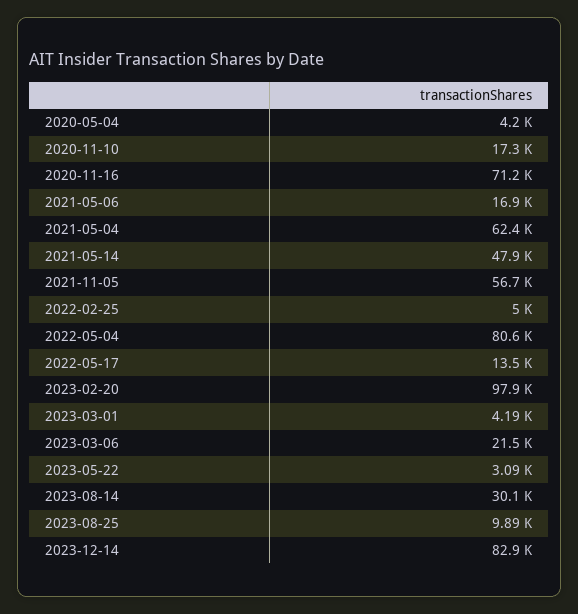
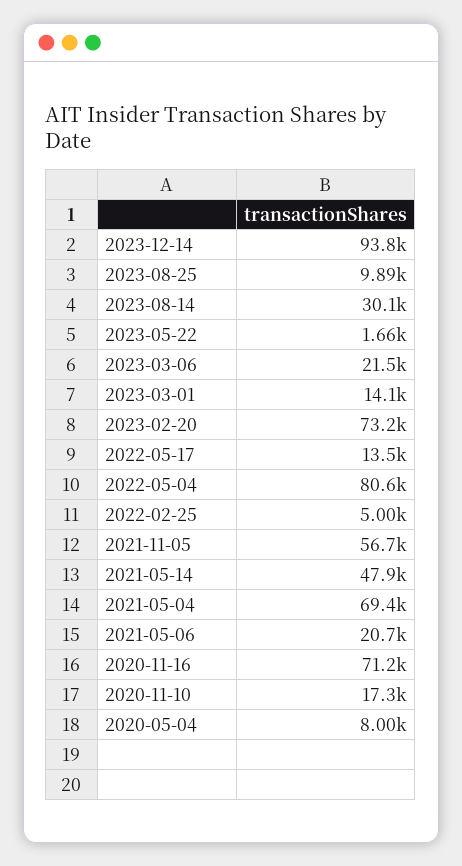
  {
-   "2020-05-04": 4200,
+   "2020-05-04": 8000,
    "2020-11-10": 17300,
    "2020-11-16": 71200,
-   "2021-05-06": 16900,
+   "2021-05-06": 20700,
-   "2021-05-04": 62400,
+   "2021-05-04": 69400,
    "2021-05-14": 47900,
    "2021-11-05": 56700,
    "2022-02-25": 5000,
    "2022-05-04": 80600,
    "2022-05-17": 13500,
-   "2023-02-20": 97900,
+   "2023-02-20": 73200,
-   "2023-03-01": 4190,
+   "2023-03-01": 14100,
    "2023-03-06": 21500,
-   "2023-05-22": 3090,
+   "2023-05-22": 1660,
    "2023-08-14": 30100,
    "2023-08-25": 9890,
-   "2023-12-14": 82900
+   "2023-12-14": 93800
  }

